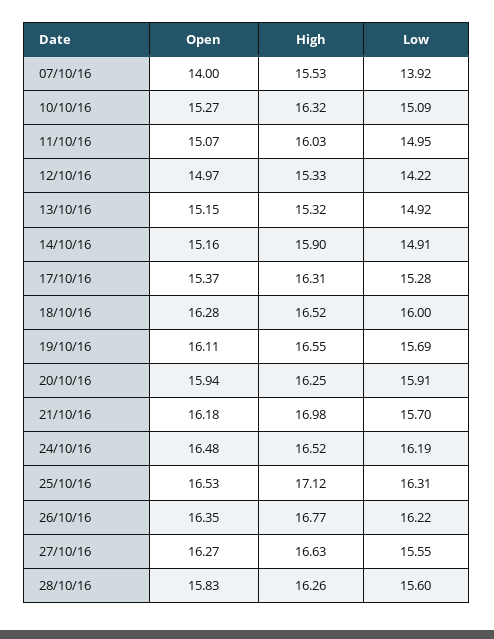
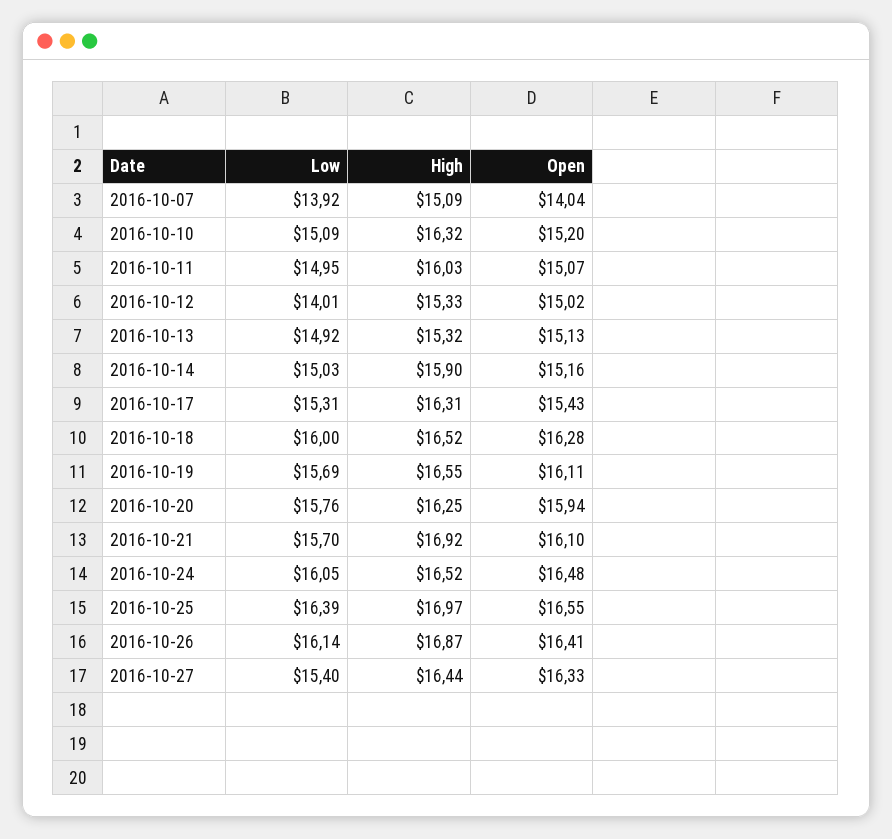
  {
    "Open": {
-     "07/10/16": 14,
+     "07/10/16": 14.04,
-     "10/10/16": 15.27,
+     "10/10/16": 15.2,
      "11/10/16": 15.07,
-     "12/10/16": 14.97,
+     "12/10/16": 15.02,
-     "13/10/16": 15.15,
+     "13/10/16": 15.13,
      "14/10/16": 15.16,
-     "17/10/16": 15.37,
+     "17/10/16": 15.43,
      "18/10/16": 16.28,
      "19/10/16": 16.11,
      "20/10/16": 15.94,
-     "21/10/16": 16.18,
+     "21/10/16": 16.1,
      "24/10/16": 16.48,
-     "25/10/16": 16.53,
+     "25/10/16": 16.55,
-     "26/10/16": 16.35,
+     "26/10/16": 16.41,
-     "27/10/16": 16.27,
+     "27/10/16": 16.33
-     "28/10/16": 15.83
    },
    "High": {
-     "07/10/16": 15.53,
+     "07/10/16": 15.09,
      "10/10/16": 16.32,
      "11/10/16": 16.03,
      "12/10/16": 15.33,
      "13/10/16": 15.32,
      "14/10/16": 15.9,
      "17/10/16": 16.31,
      "18/10/16": 16.52,
      "19/10/16": 16.55,
      "20/10/16": 16.25,
-     "21/10/16": 16.98,
+     "21/10/16": 16.92,
      "24/10/16": 16.52,
-     "25/10/16": 17.12,
+     "25/10/16": 16.97,
-     "26/10/16": 16.77,
+     "26/10/16": 16.87,
-     "27/10/16": 16.63,
+     "27/10/16": 16.44
-     "28/10/16": 16.26
    },
    "Low": {
      "07/10/16": 13.92,
      "10/10/16": 15.09,
      "11/10/16": 14.95,
-     "12/10/16": 14.22,
+     "12/10/16": 14.01,
      "13/10/16": 14.92,
-     "14/10/16": 14.91,
+     "14/10/16": 15.03,
-     "17/10/16": 15.28,
+     "17/10/16": 15.31,
      "18/10/16": 16,
      "19/10/16": 15.69,
-     "20/10/16": 15.91,
+     "20/10/16": 15.76,
      "21/10/16": 15.7,
-     "24/10/16": 16.19,
+     "24/10/16": 16.05,
-     "25/10/16": 16.31,
+     "25/10/16": 16.39,
-     "26/10/16": 16.22,
+     "26/10/16": 16.14,
-     "27/10/16": 15.55,
+     "27/10/16": 15.4
-     "28/10/16": 15.6
    }
  }

